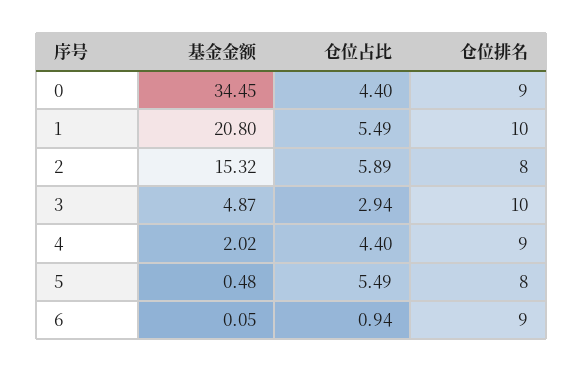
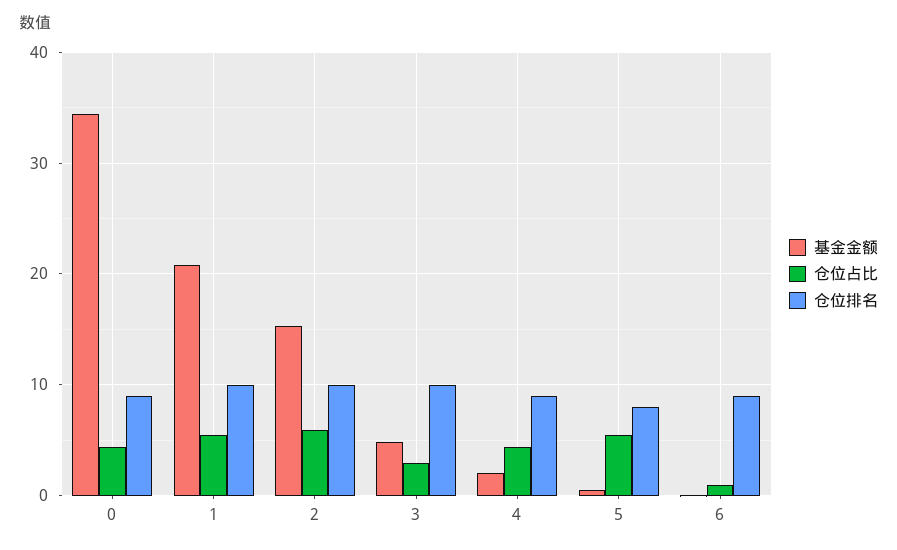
  {
    "基金金额": {
      "0": 34.45,
      "1": 20.8,
      "2": 15.32,
      "3": 4.87,
      "4": 2.02,
      "5": 0.48,
      "6": 0.05
    },
    "仓位占比": {
      "0": 4.4,
      "1": 5.49,
      "2": 5.89,
      "3": 2.94,
      "4": 4.4,
      "5": 5.49,
      "6": 0.94
    },
    "仓位排名": {
      "0": 9,
      "1": 10,
-     "2": 8,
+     "2": 10,
      "3": 10,
      "4": 9,
      "5": 8,
      "6": 9
    }
  }

